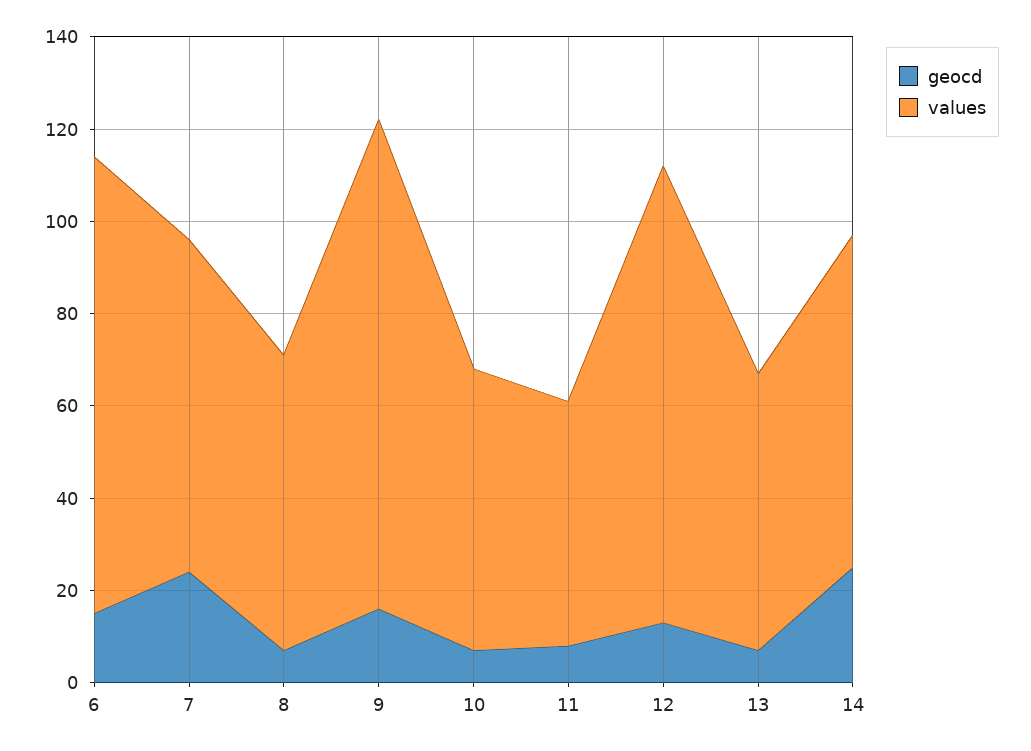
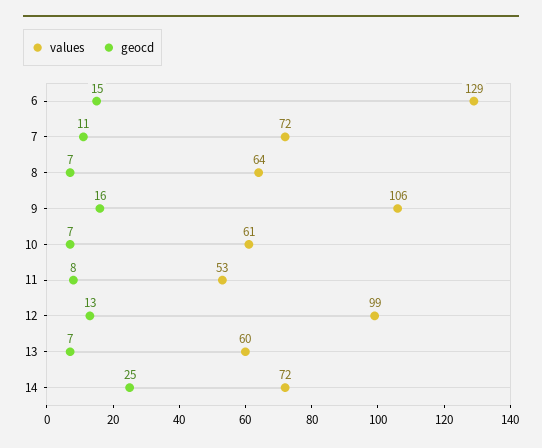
  {
    "geocd": {
      "6": 15,
-     "7": 25,
+     "7": 11,
      "8": 7,
      "9": 16,
      "10": 7,
      "11": 8,
      "12": 13,
      "13": 7,
      "14": 25
    },
    "values": {
-     "6": 100,
+     "6": 129,
      "7": 72,
      "8": 64,
      "9": 106,
      "10": 61,
      "11": 53,
      "12": 99,
      "13": 60,
      "14": 72
    }
  }

